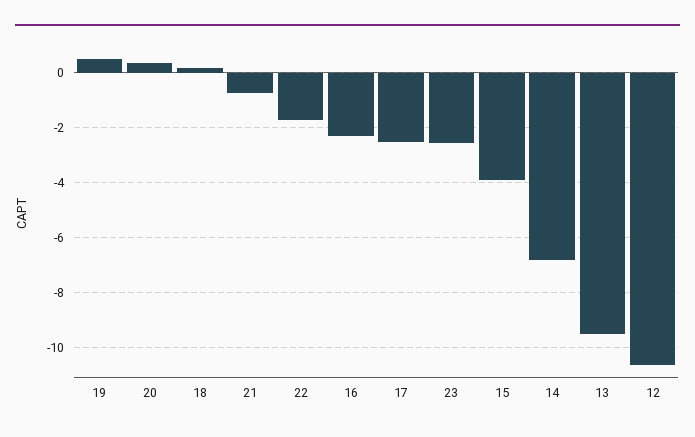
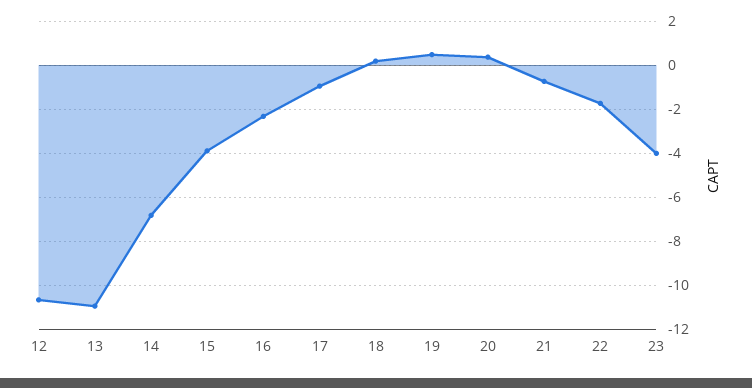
  {
    "19": 0.5,
    "20": 0.25,
    "18": 0.25,
    "21": -0.75,
    "22": -1.75,
    "16": -2.25,
-   "17": -2.5,
+   "17": -1,
-   "23": -2.5,
+   "23": -4,
    "15": -4,
    "14": -6.75,
-   "13": -9.5,
+   "13": -11,
    "12": -10.75
  }

